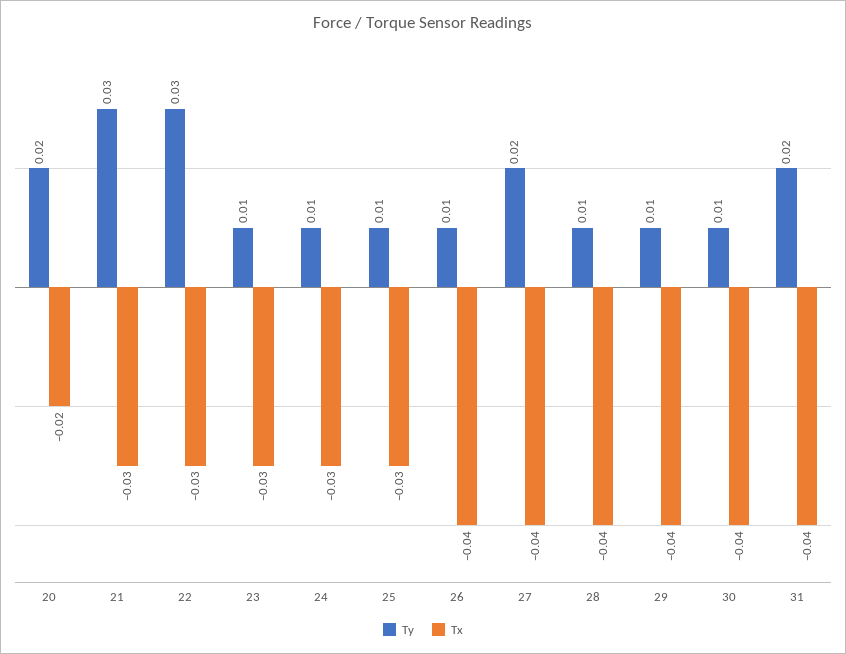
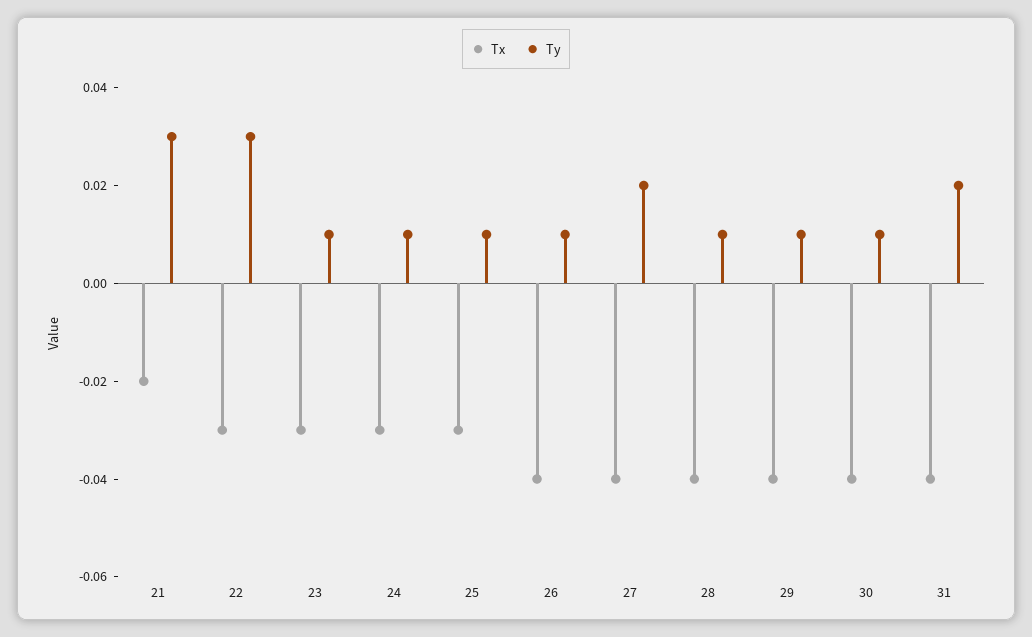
  {
    "Ty": {
-     "20": 0.02,
      "21": 0.03,
      "22": 0.03,
      "23": 0.01,
      "24": 0.01,
      "25": 0.01,
      "26": 0.01,
      "27": 0.02,
      "28": 0.01,
      "29": 0.01,
      "30": 0.01,
      "31": 0.02
    },
    "Tx": {
-     "20": -0.02,
-     "21": -0.03,
+     "21": -0.02,
      "22": -0.03,
      "23": -0.03,
      "24": -0.03,
      "25": -0.03,
      "26": -0.04,
      "27": -0.04,
      "28": -0.04,
      "29": -0.04,
      "30": -0.04,
      "31": -0.04
    }
  }

